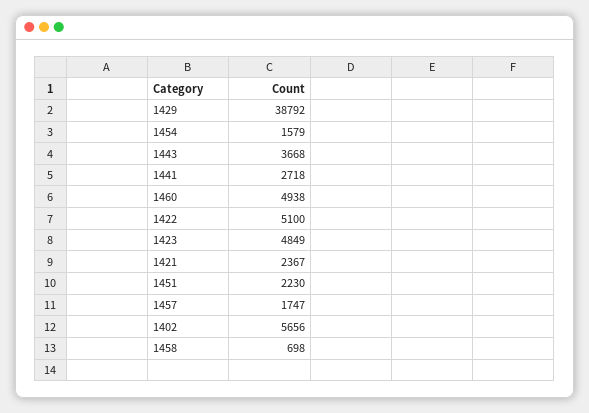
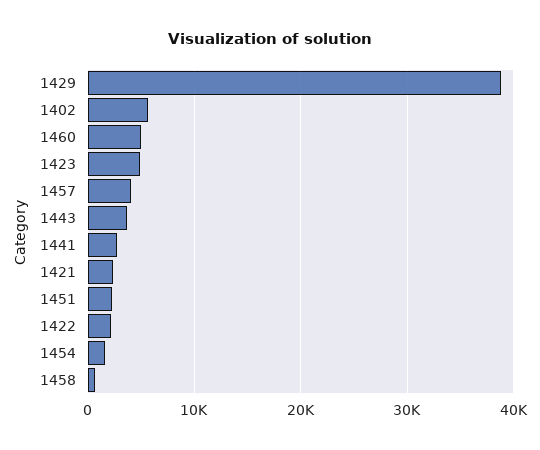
  {
    "1429": 38792,
    "1454": 1579,
    "1443": 3668,
    "1441": 2718,
    "1460": 4938,
-   "1422": 5100,
+   "1422": 2000,
    "1423": 4849,
    "1421": 2367,
    "1451": 2230,
-   "1457": 1747,
+   "1457": 4000,
    "1402": 5656,
    "1458": 698
  }

